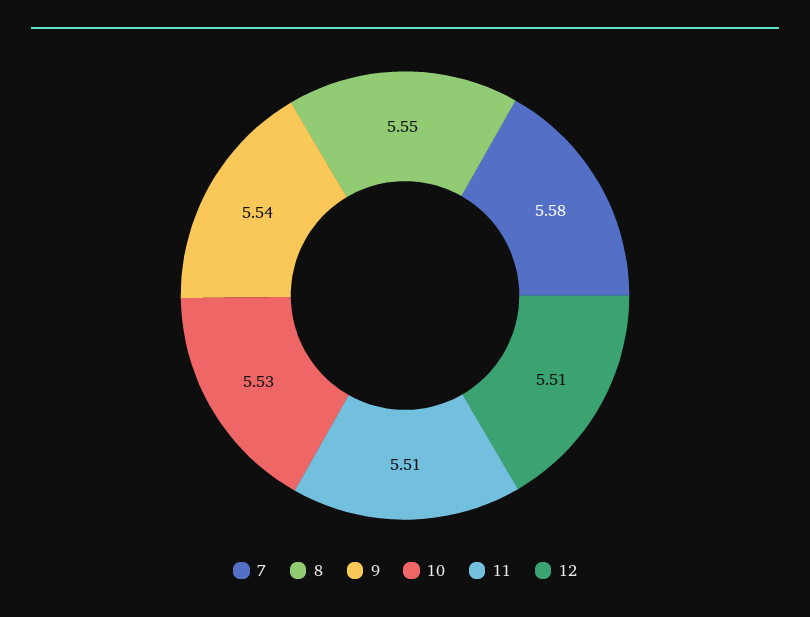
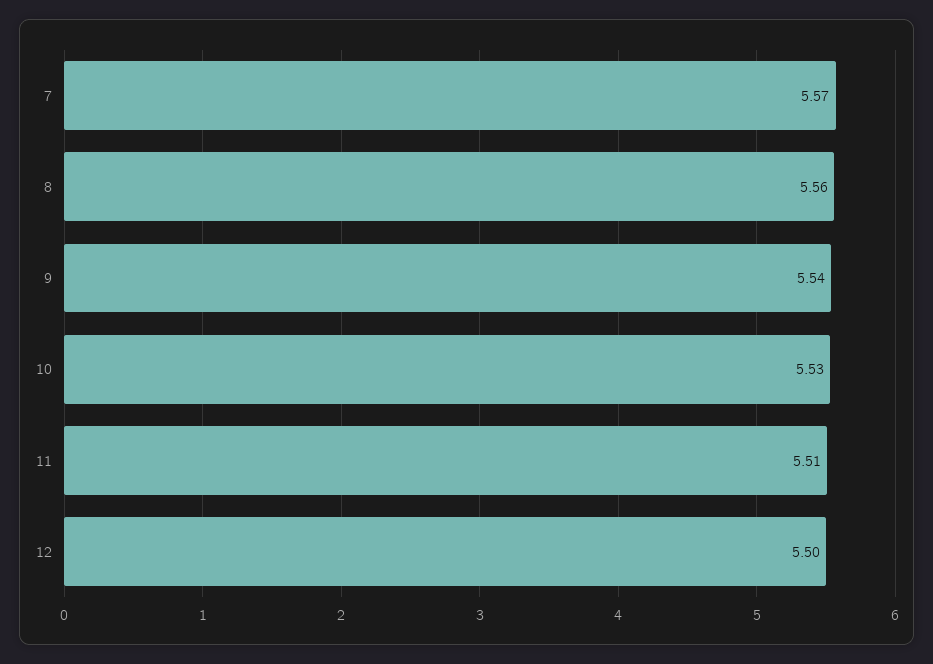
  {
-   "7": 5.58,
+   "7": 5.57,
-   "8": 5.55,
+   "8": 5.56,
    "9": 5.54,
    "10": 5.53,
    "11": 5.51,
-   "12": 5.51
+   "12": 5.5
  }

